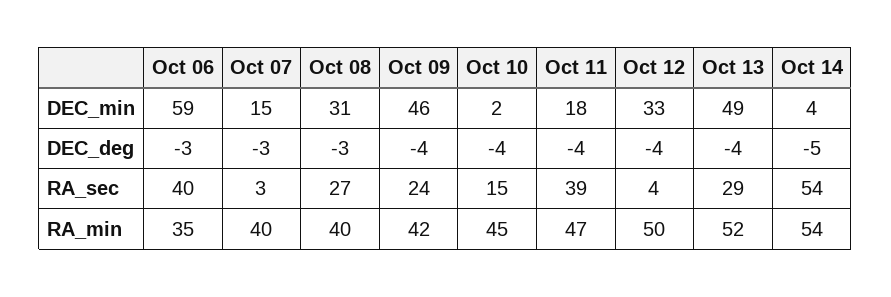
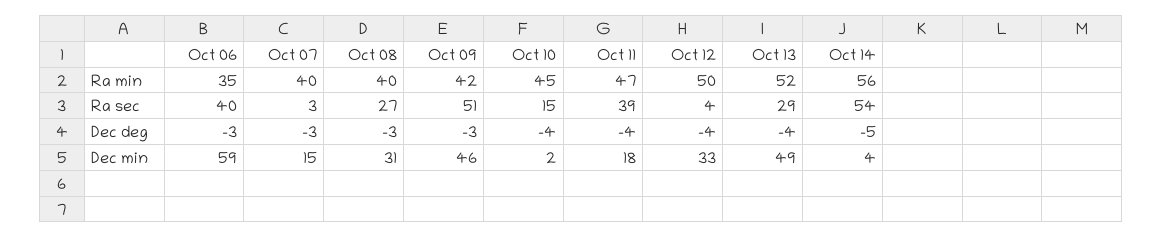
  {
    "Oct 06": {
      "DEC_min": 59,
      "DEC_deg": -3,
      "RA_sec": 40,
      "RA_min": 35
    },
    "Oct 07": {
      "DEC_min": 15,
      "DEC_deg": -3,
      "RA_sec": 3,
      "RA_min": 40
    },
    "Oct 08": {
      "DEC_min": 31,
      "DEC_deg": -3,
      "RA_sec": 27,
      "RA_min": 40
    },
    "Oct 09": {
      "DEC_min": 46,
-     "DEC_deg": -4,
+     "DEC_deg": -3,
-     "RA_sec": 24,
+     "RA_sec": 51,
      "RA_min": 42
    },
    "Oct 10": {
      "DEC_min": 2,
      "DEC_deg": -4,
      "RA_sec": 15,
      "RA_min": 45
    },
    "Oct 11": {
      "DEC_min": 18,
      "DEC_deg": -4,
      "RA_sec": 39,
      "RA_min": 47
    },
    "Oct 12": {
      "DEC_min": 33,
      "DEC_deg": -4,
      "RA_sec": 4,
      "RA_min": 50
    },
    "Oct 13": {
      "DEC_min": 49,
      "DEC_deg": -4,
      "RA_sec": 29,
      "RA_min": 52
    },
    "Oct 14": {
      "DEC_min": 4,
      "DEC_deg": -5,
      "RA_sec": 54,
-     "RA_min": 54
+     "RA_min": 56
    }
  }

